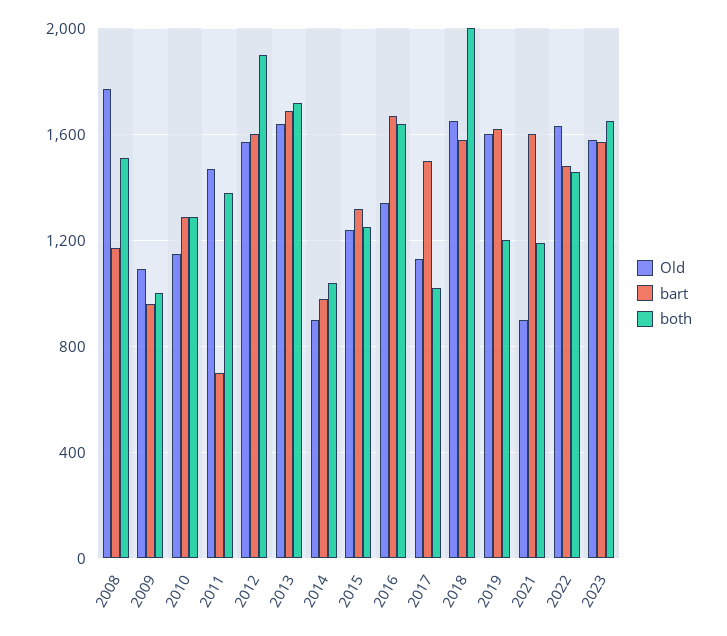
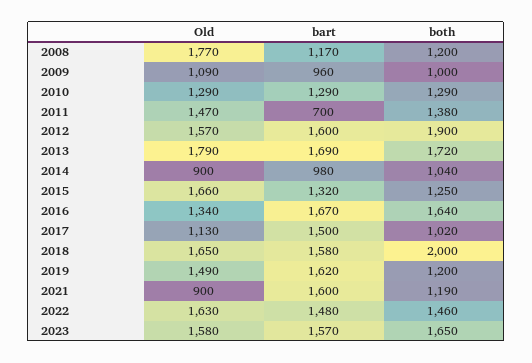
  {
    "Old": {
      "2008": 1770,
      "2009": 1090,
-     "2010": 1150,
+     "2010": 1290,
      "2011": 1470,
      "2012": 1570,
-     "2013": 1650,
+     "2013": 1790,
      "2014": 900,
-     "2015": 1250,
+     "2015": 1660,
      "2016": 1340,
      "2017": 1130,
      "2018": 1650,
-     "2019": 1600,
+     "2019": 1490,
      "2021": 900,
      "2022": 1630,
      "2023": 1580
    },
    "bart": {
      "2008": 1170,
      "2009": 960,
      "2010": 1290,
      "2011": 700,
      "2012": 1600,
      "2013": 1690,
      "2014": 980,
      "2015": 1320,
      "2016": 1670,
      "2017": 1500,
      "2018": 1580,
      "2019": 1620,
      "2021": 1600,
      "2022": 1480,
      "2023": 1570
    },
    "both": {
-     "2008": 1500,
+     "2008": 1200,
      "2009": 1000,
      "2010": 1290,
      "2011": 1380,
      "2012": 1900,
      "2013": 1720,
      "2014": 1040,
      "2015": 1250,
      "2016": 1640,
      "2017": 1020,
      "2018": 2000,
      "2019": 1200,
      "2021": 1190,
      "2022": 1460,
      "2023": 1650
    }
  }

